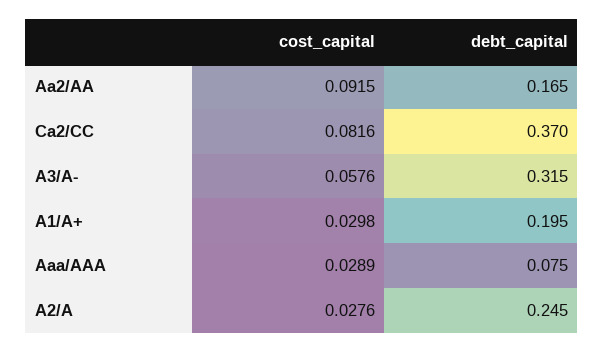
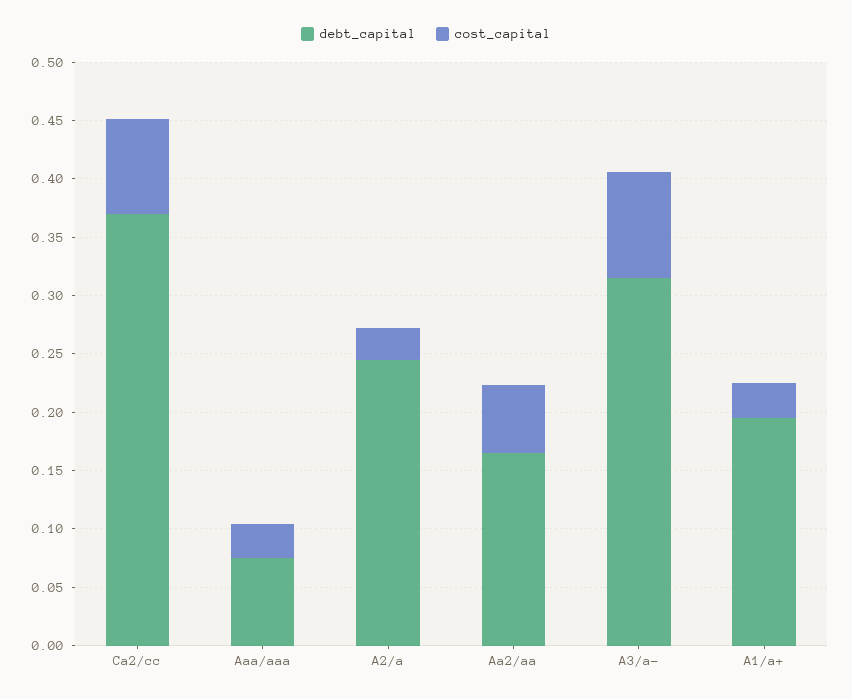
  {
    "cost_capital": {
-     "Aa2/AA": 0.0915,
+     "Aa2/AA": 0.06,
      "Ca2/CC": 0.0816,
-     "A3/A-": 0.0576,
+     "A3/A-": 0.09,
      "A1/A+": 0.0298,
      "Aaa/AAA": 0.0289,
      "A2/A": 0.0276
    },
    "debt_capital": {
      "Aa2/AA": 0.165,
      "Ca2/CC": 0.37,
      "A3/A-": 0.315,
      "A1/A+": 0.195,
      "Aaa/AAA": 0.075,
      "A2/A": 0.245
    }
  }

